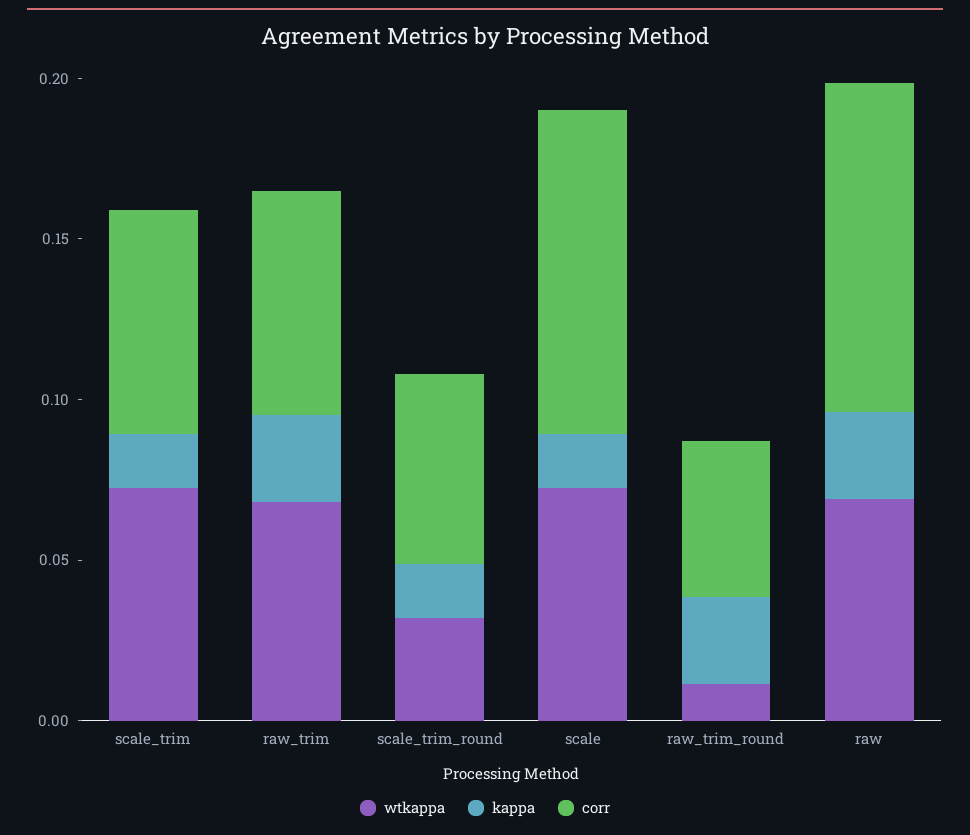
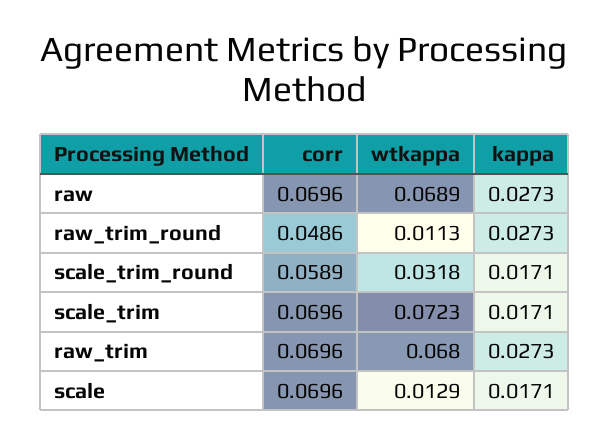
  {
    "wtkappa": {
      "scale_trim": 0.0723,
      "raw_trim": 0.068,
      "scale_trim_round": 0.0318,
-     "scale": 0.07,
+     "scale": 0.0129,
      "raw_trim_round": 0.0113,
      "raw": 0.0689
    },
    "kappa": {
      "scale_trim": 0.0171,
      "raw_trim": 0.0273,
      "scale_trim_round": 0.0171,
      "scale": 0.0171,
      "raw_trim_round": 0.0273,
      "raw": 0.0273
    },
    "corr": {
      "scale_trim": 0.0696,
      "raw_trim": 0.0696,
      "scale_trim_round": 0.0589,
-     "scale": 0.1,
+     "scale": 0.0696,
      "raw_trim_round": 0.0486,
-     "raw": 0.1
+     "raw": 0.0696
    }
  }

